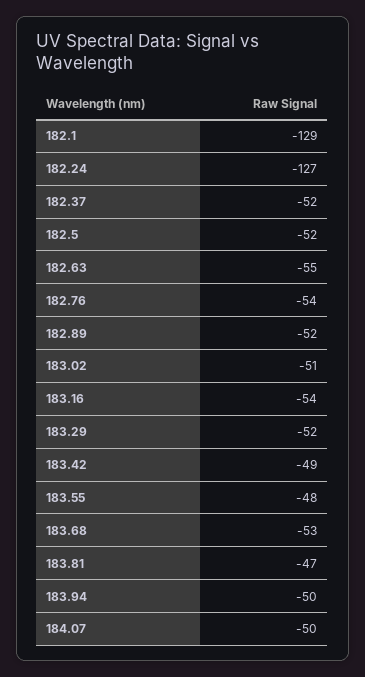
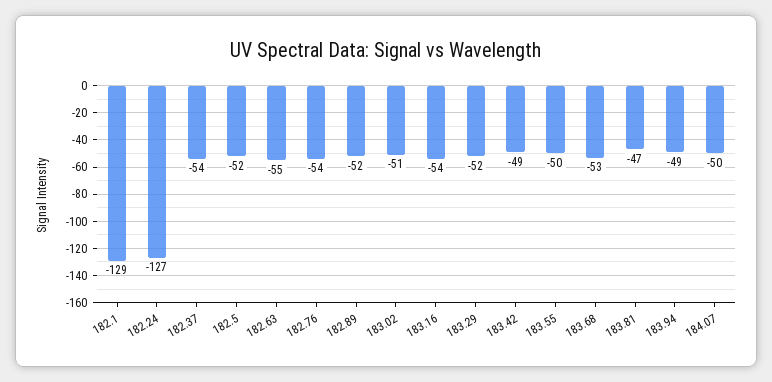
  {
    "182.1": -129,
    "182.24": -127,
-   "182.37": -52,
+   "182.37": -54,
    "182.5": -52,
    "182.63": -55,
    "182.76": -54,
    "182.89": -52,
    "183.02": -51,
    "183.16": -54,
    "183.29": -52,
    "183.42": -49,
-   "183.55": -48,
+   "183.55": -50,
    "183.68": -53,
    "183.81": -47,
-   "183.94": -50,
+   "183.94": -49,
    "184.07": -50
  }

